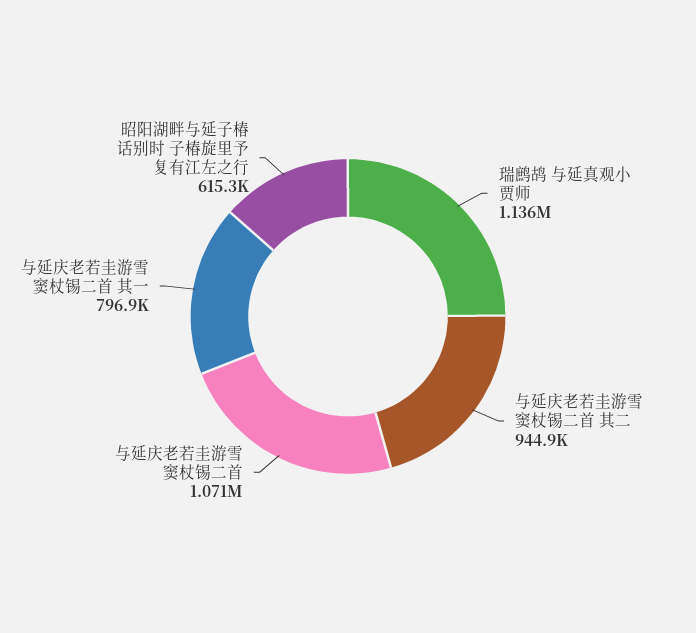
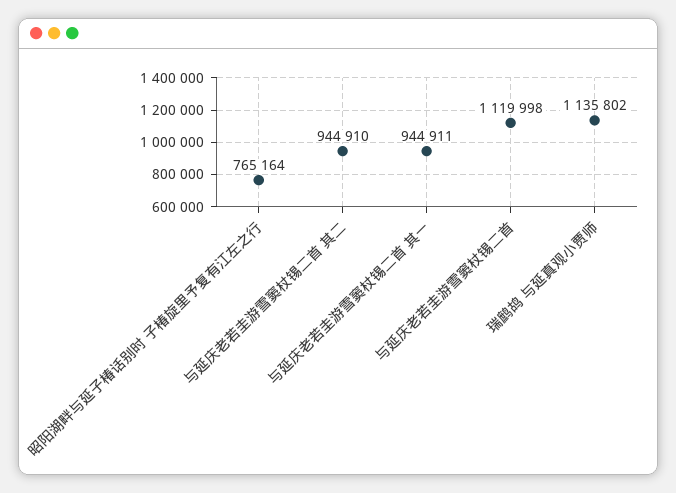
  {
    "瑞鹧鸪 与延真观小贾师": 1135802,
    "与延庆老若圭游雪窦杖锡二首 其二": 944910,
-   "与延庆老若圭游雪窦杖锡二首": 1071000,
+   "与延庆老若圭游雪窦杖锡二首": 1119998,
-   "与延庆老若圭游雪窦杖锡二首 其一": 796900,
+   "与延庆老若圭游雪窦杖锡二首 其一": 944911,
-   "昭阳湖畔与延子椿话别时 子椿旋里予复有江左之行": 615300
+   "昭阳湖畔与延子椿话别时 子椿旋里予复有江左之行": 765164
  }

